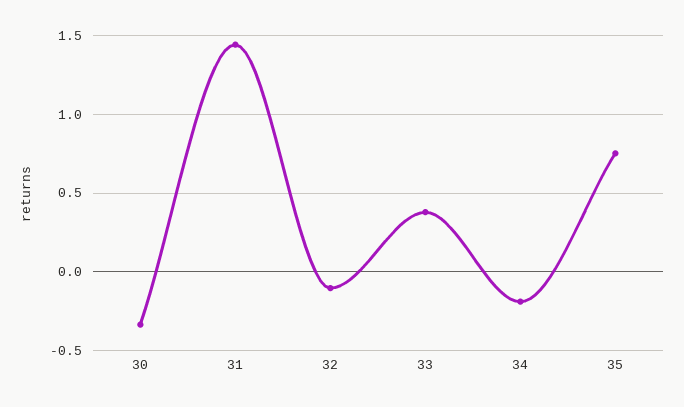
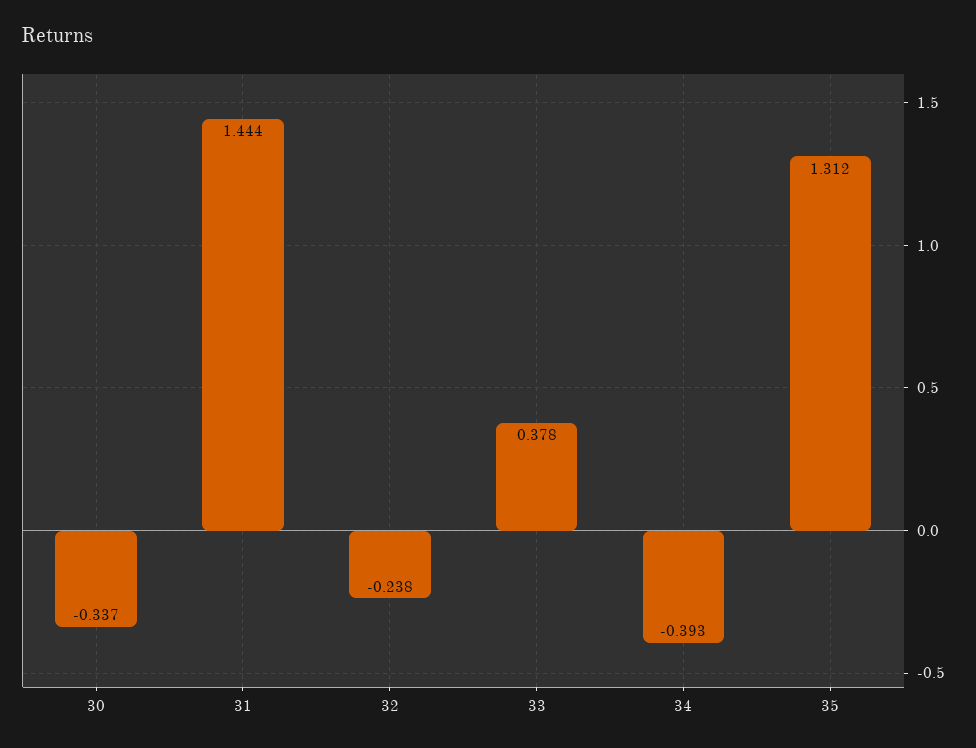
  {
    "30": -0.337,
    "31": 1.444,
-   "32": -0.1,
+   "32": -0.238,
    "33": 0.378,
-   "34": -0.2,
+   "34": -0.393,
-   "35": 0.75
+   "35": 1.312
  }

